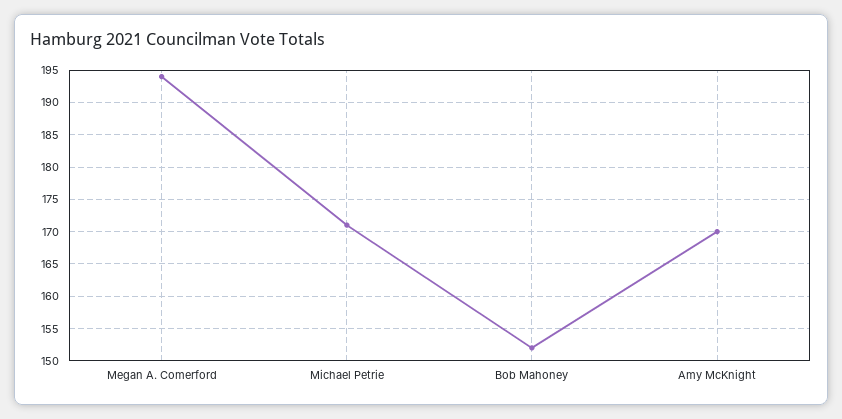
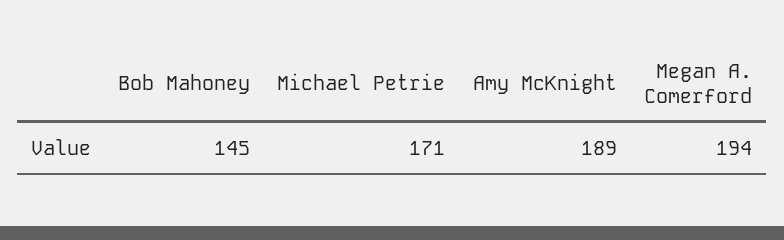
  {
    "Megan A. Comerford": 194,
    "Michael Petrie": 171,
-   "Bob Mahoney": 152,
+   "Bob Mahoney": 145,
-   "Amy McKnight": 170
+   "Amy McKnight": 189
  }

